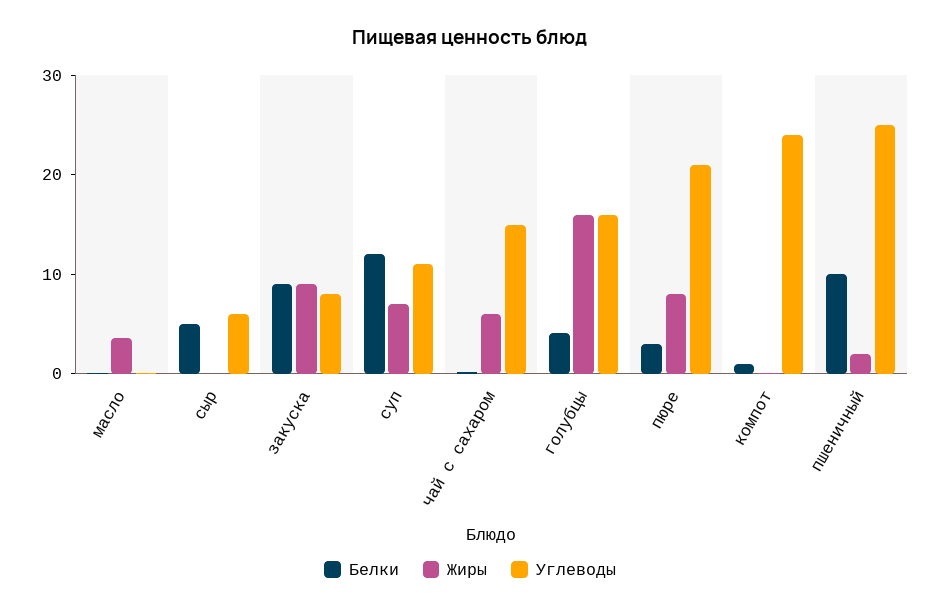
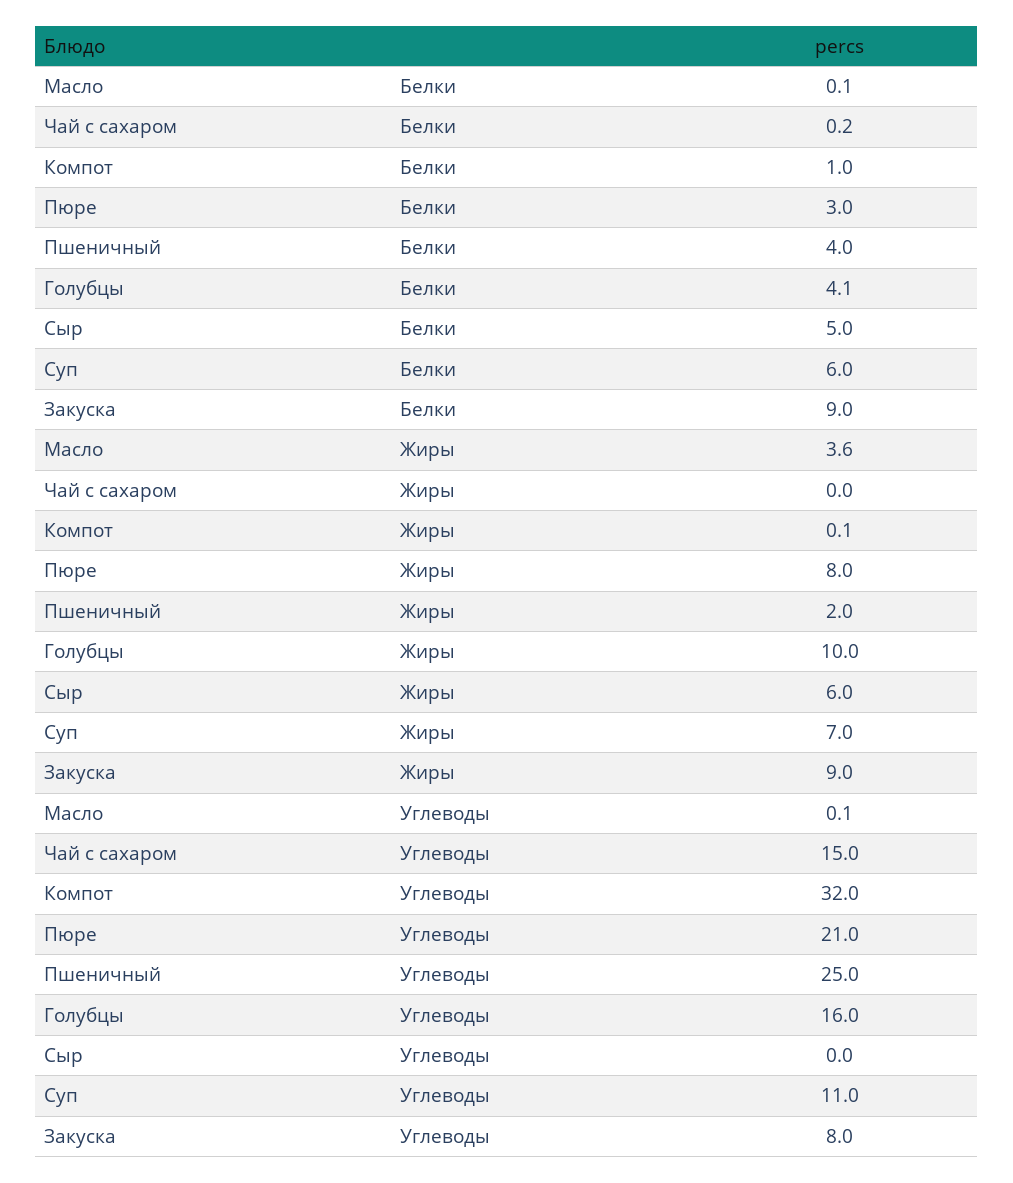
  {
    "Белки": {
      "масло": 0.1,
      "сыр": 5,
      "закуска": 9,
-     "суп": 12,
+     "суп": 6,
      "чай с сахаром": 0.2,
      "голубцы": 4.1,
      "пюре": 3,
      "компот": 1,
-     "пшеничный": 10
+     "пшеничный": 4
    },
    "Жиры": {
      "масло": 3.6,
-     "сыр": 0,
+     "сыр": 6,
      "закуска": 9,
      "суп": 7,
-     "чай с сахаром": 6,
+     "чай с сахаром": 0,
-     "голубцы": 16,
+     "голубцы": 10,
      "пюре": 8,
      "компот": 0.1,
      "пшеничный": 2
    },
    "Углеводы": {
      "масло": 0.1,
-     "сыр": 6,
+     "сыр": 0,
      "закуска": 8,
      "суп": 11,
      "чай с сахаром": 15,
      "голубцы": 16,
      "пюре": 21,
-     "компот": 24,
+     "компот": 32,
      "пшеничный": 25
    }
  }

